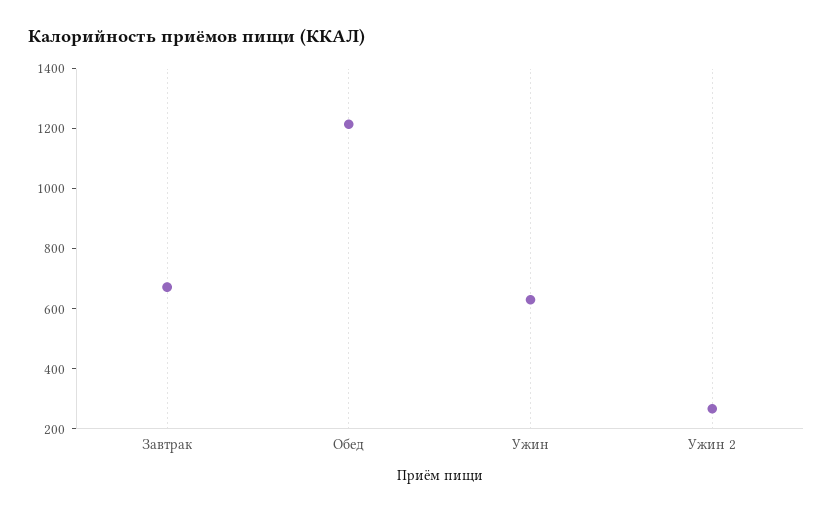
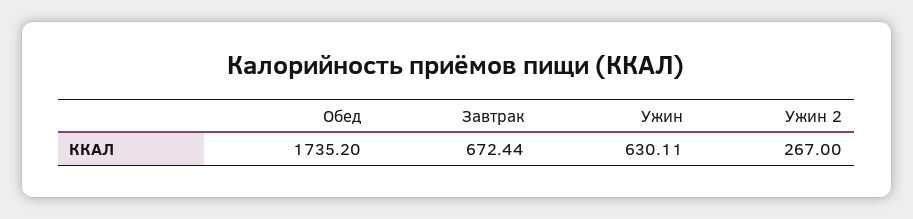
  {
    "Завтрак": 672.44,
-   "Обед": 1200,
+   "Обед": 1735.2,
    "Ужин": 630.11,
    "Ужин 2": 267
  }

